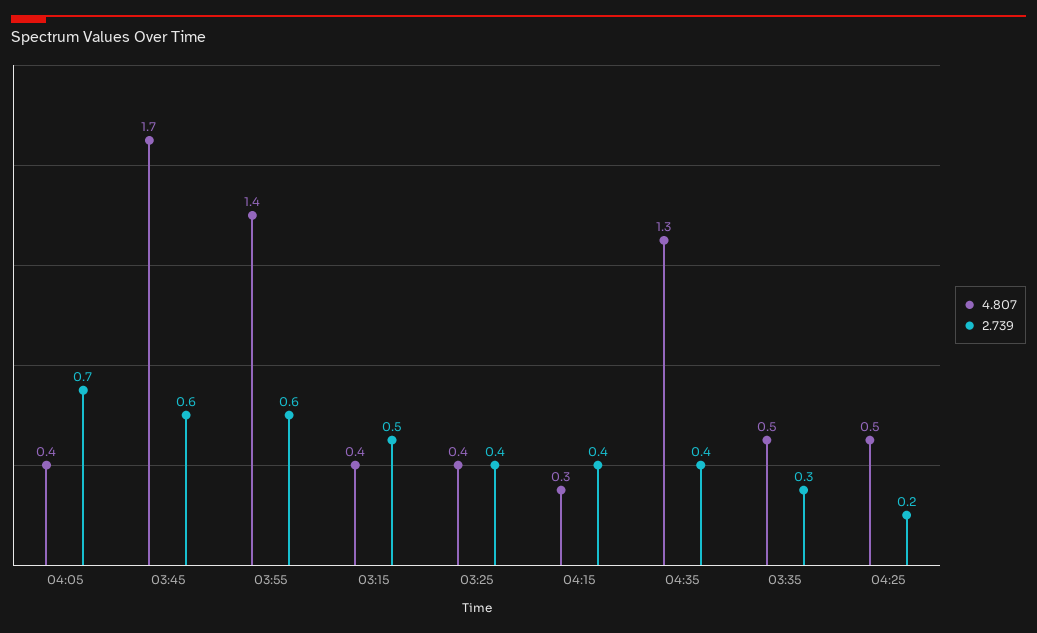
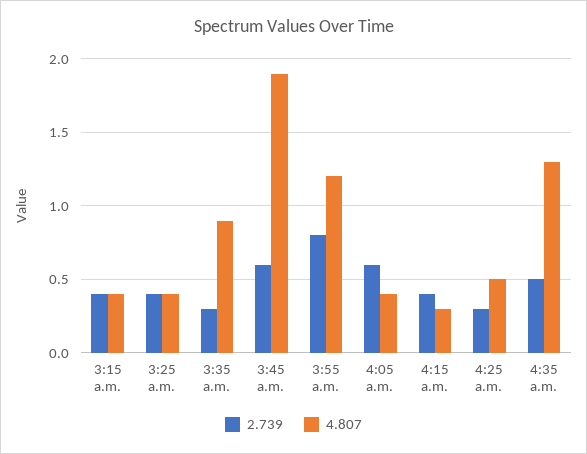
  {
    "4.807": {
      "04:05": 0.4,
-     "03:45": 1.7,
+     "03:45": 1.9,
-     "03:55": 1.4,
+     "03:55": 1.2,
      "03:15": 0.4,
      "03:25": 0.4,
      "04:15": 0.3,
      "04:35": 1.3,
-     "03:35": 0.5,
+     "03:35": 0.9,
      "04:25": 0.5
    },
    "2.739": {
-     "04:05": 0.7,
+     "04:05": 0.6,
      "03:45": 0.6,
-     "03:55": 0.6,
+     "03:55": 0.8,
-     "03:15": 0.5,
+     "03:15": 0.4,
      "03:25": 0.4,
      "04:15": 0.4,
-     "04:35": 0.4,
+     "04:35": 0.5,
      "03:35": 0.3,
-     "04:25": 0.2
+     "04:25": 0.3
    }
  }

